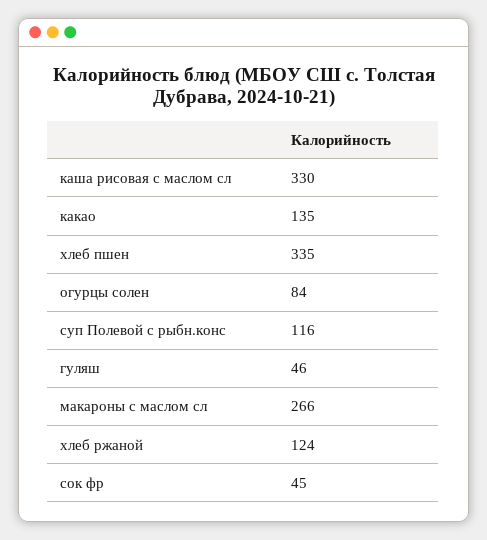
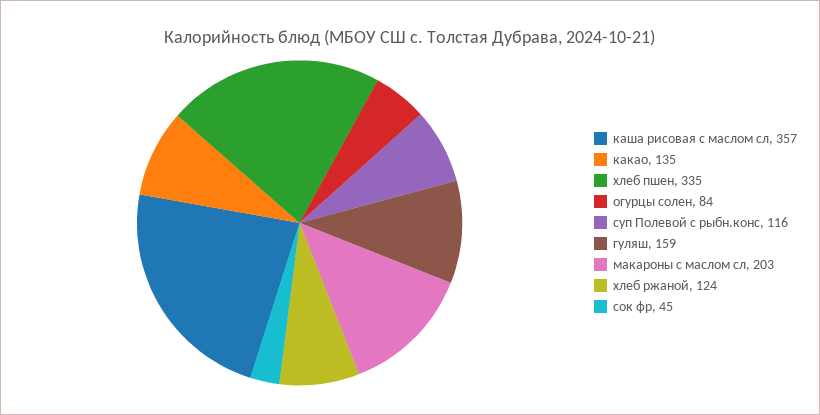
  {
-   "каша рисовая с маслом сл": 330,
+   "каша рисовая с маслом сл": 357,
    "какао": 135,
    "хлеб пшен": 335,
    "огурцы солен": 84,
    "суп Полевой с рыбн.конс": 116,
-   "гуляш": 46,
+   "гуляш": 159,
-   "макароны с маслом сл": 266,
+   "макароны с маслом сл": 203,
    "хлеб ржаной": 124,
    "сок фр": 45
  }

